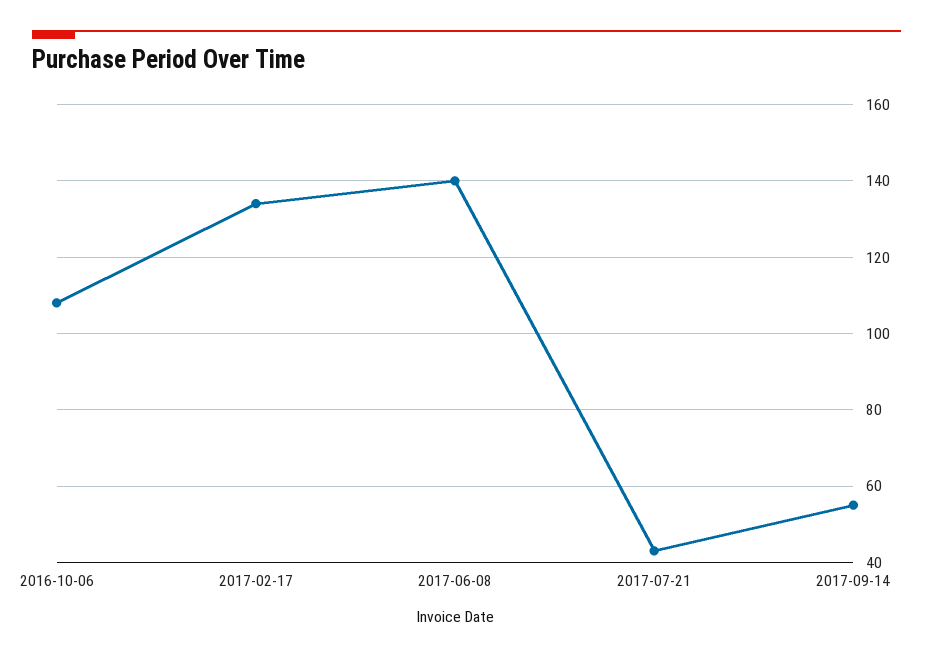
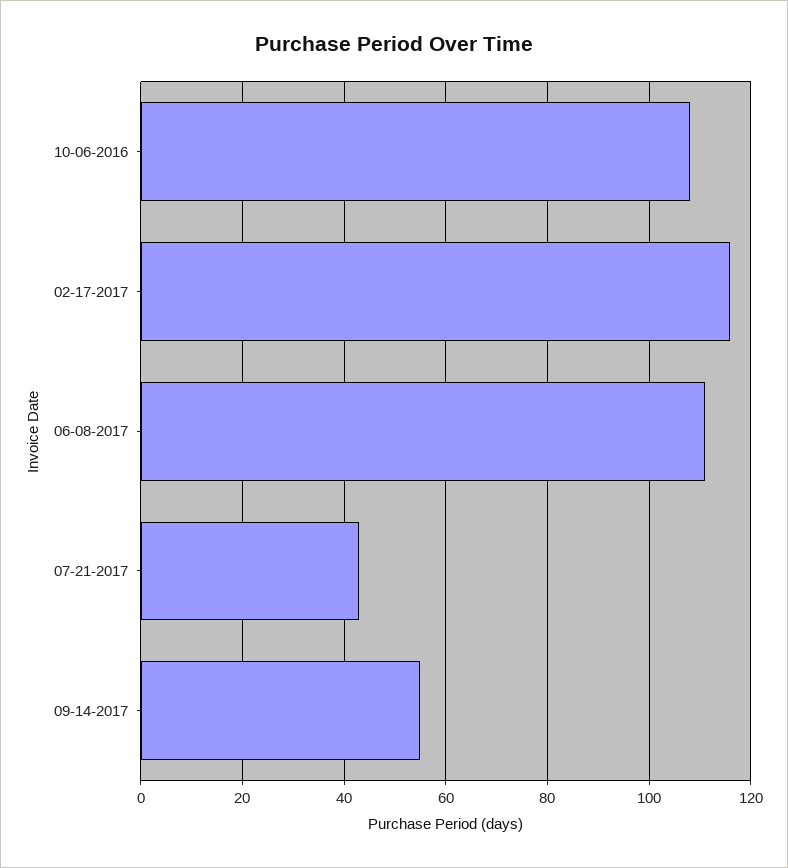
  {
    "2016-10-06": 110,
-   "2017-02-17": 135,
+   "2017-02-17": 115,
-   "2017-06-08": 140,
+   "2017-06-08": 110,
    "2017-07-21": 45,
    "2017-09-14": 55
  }

